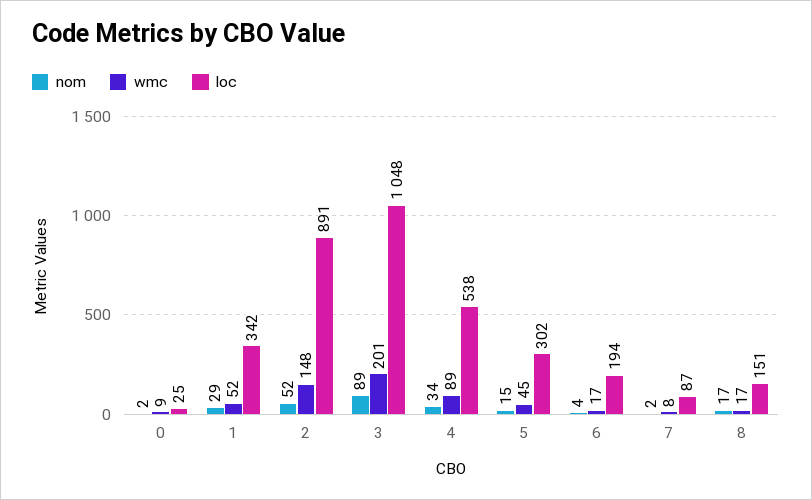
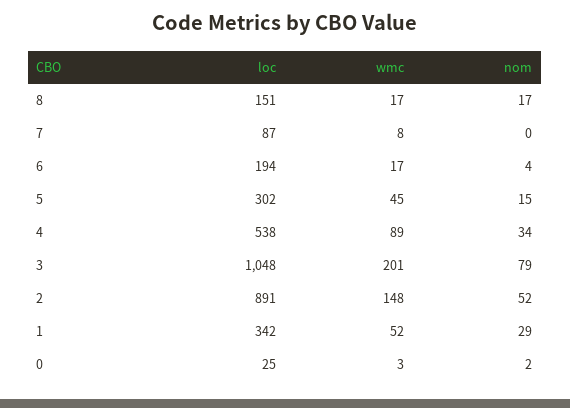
  {
    "nom": {
      "0": 2,
      "1": 29,
      "2": 52,
-     "3": 89,
+     "3": 79,
      "4": 34,
      "5": 15,
      "6": 4,
-     "7": 2,
+     "7": 0,
      "8": 17
    },
    "wmc": {
-     "0": 9,
+     "0": 3,
      "1": 52,
      "2": 148,
      "3": 201,
      "4": 89,
      "5": 45,
      "6": 17,
      "7": 8,
      "8": 17
    },
    "loc": {
      "0": 25,
      "1": 342,
      "2": 891,
      "3": 1048,
      "4": 538,
      "5": 302,
      "6": 194,
      "7": 87,
      "8": 151
    }
  }

